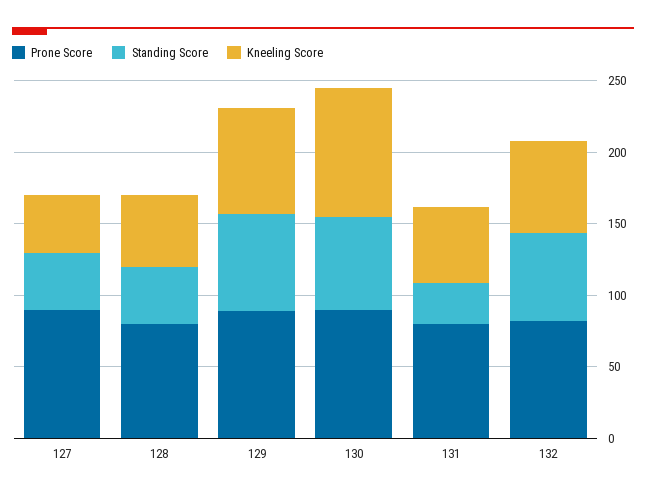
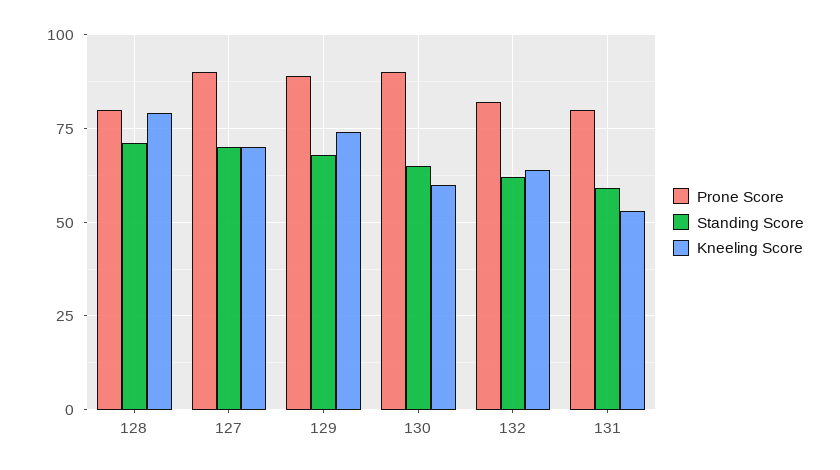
  {
    "Prone Score": {
      "127": 90,
      "128": 80,
      "129": 90,
      "130": 90,
      "131": 80,
      "132": 80
    },
    "Standing Score": {
-     "127": 40,
+     "127": 70,
-     "128": 40,
+     "128": 70,
      "129": 70,
      "130": 65,
-     "131": 30,
+     "131": 60,
      "132": 60
    },
    "Kneeling Score": {
-     "127": 40,
+     "127": 70,
-     "128": 50,
+     "128": 80,
      "129": 75,
-     "130": 90,
+     "130": 60,
      "131": 55,
      "132": 65
    }
  }

